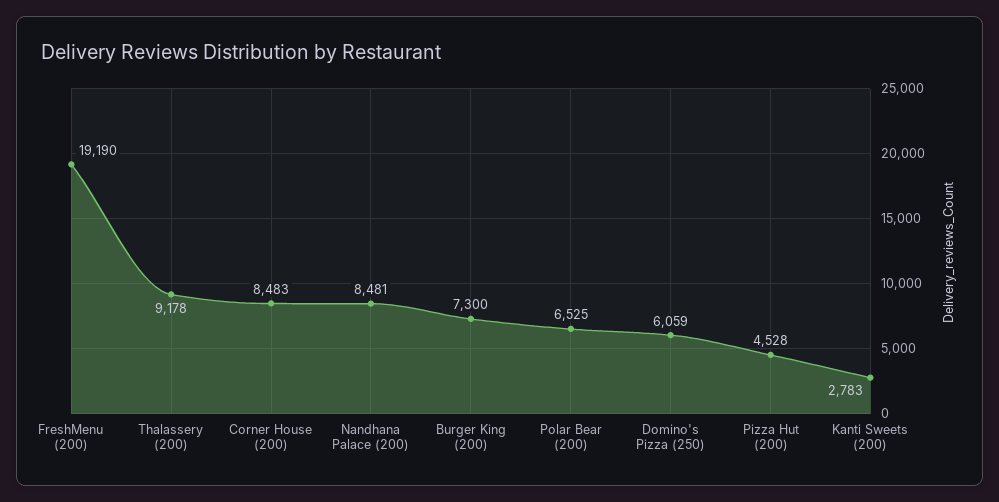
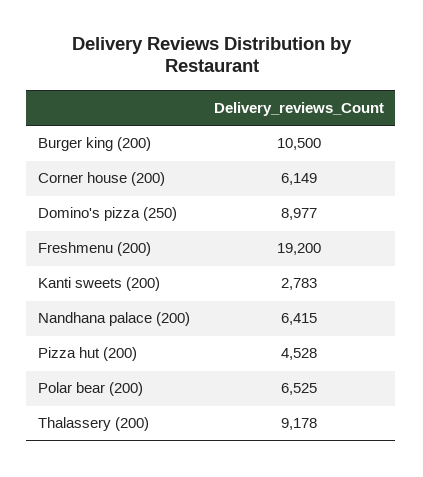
  {
-   "FreshMenu (200)": 19190,
+   "FreshMenu (200)": 19200,
    "Thalassery (200)": 9178,
-   "Corner House (200)": 8483,
+   "Corner House (200)": 6149,
-   "Nandhana Palace (200)": 8481,
+   "Nandhana Palace (200)": 6415,
-   "Burger King (200)": 7300,
+   "Burger King (200)": 10500,
    "Polar Bear (200)": 6525,
-   "Domino's Pizza (250)": 6059,
+   "Domino's Pizza (250)": 8977,
    "Pizza Hut (200)": 4528,
    "Kanti Sweets (200)": 2783
  }

